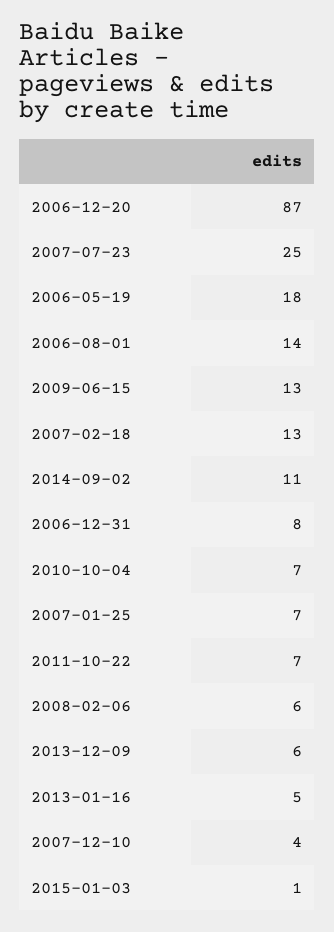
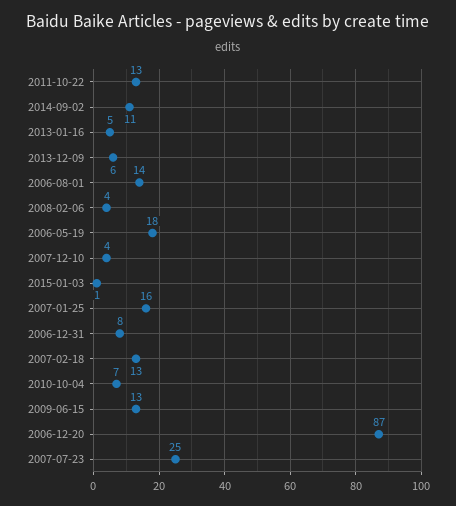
  {
    "2006-12-20": 87,
    "2007-07-23": 25,
    "2006-05-19": 18,
    "2006-08-01": 14,
    "2009-06-15": 13,
    "2007-02-18": 13,
    "2014-09-02": 11,
    "2006-12-31": 8,
    "2010-10-04": 7,
-   "2007-01-25": 7,
+   "2007-01-25": 16,
-   "2011-10-22": 7,
+   "2011-10-22": 13,
-   "2008-02-06": 6,
+   "2008-02-06": 4,
    "2013-12-09": 6,
    "2013-01-16": 5,
    "2007-12-10": 4,
    "2015-01-03": 1
  }

